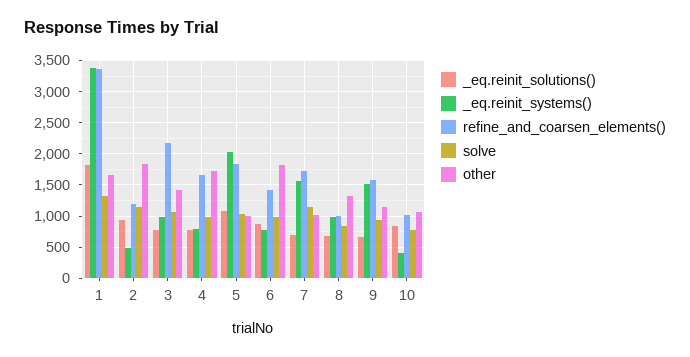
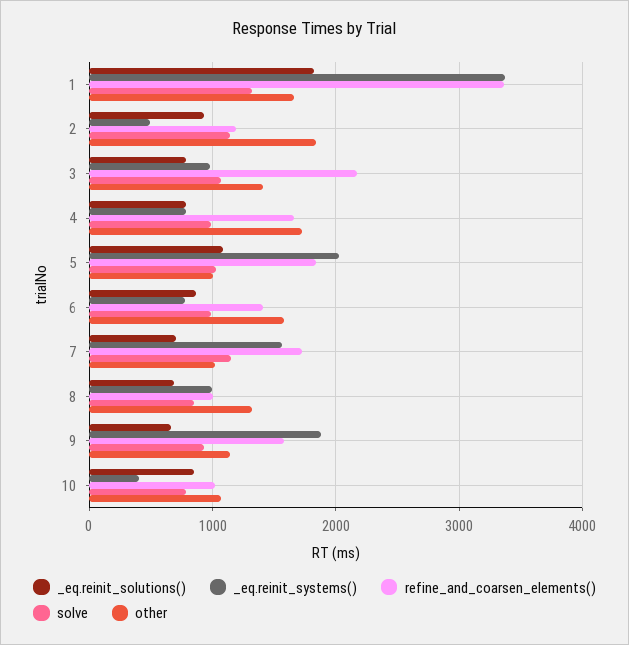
  {
    "_eq.reinit_solutions()": {
      "1": 1800,
      "2": 900,
      "3": 800,
      "4": 800,
      "5": 1100,
      "6": 900,
      "7": 700,
      "8": 700,
      "9": 700,
      "10": 800
    },
    "_eq.reinit_systems()": {
      "1": 3400,
      "2": 500,
      "3": 1000,
      "4": 800,
      "5": 2000,
      "6": 800,
      "7": 1600,
      "8": 1000,
-     "9": 1500,
+     "9": 1900,
      "10": 400
    },
    "refine_and_coarsen_elements()": {
      "1": 3400,
      "2": 1200,
      "3": 2200,
      "4": 1700,
      "5": 1800,
      "6": 1400,
      "7": 1700,
      "8": 1000,
      "9": 1600,
      "10": 1000
    },
    "solve": {
      "1": 1300,
      "2": 1100,
      "3": 1100,
      "4": 1000,
      "5": 1000,
      "6": 1000,
      "7": 1200,
      "8": 800,
      "9": 900,
      "10": 800
    },
    "other": {
      "1": 1700,
      "2": 1800,
      "3": 1400,
      "4": 1700,
      "5": 1000,
-     "6": 1800,
+     "6": 1600,
      "7": 1000,
      "8": 1300,
      "9": 1100,
      "10": 1100
    }
  }

